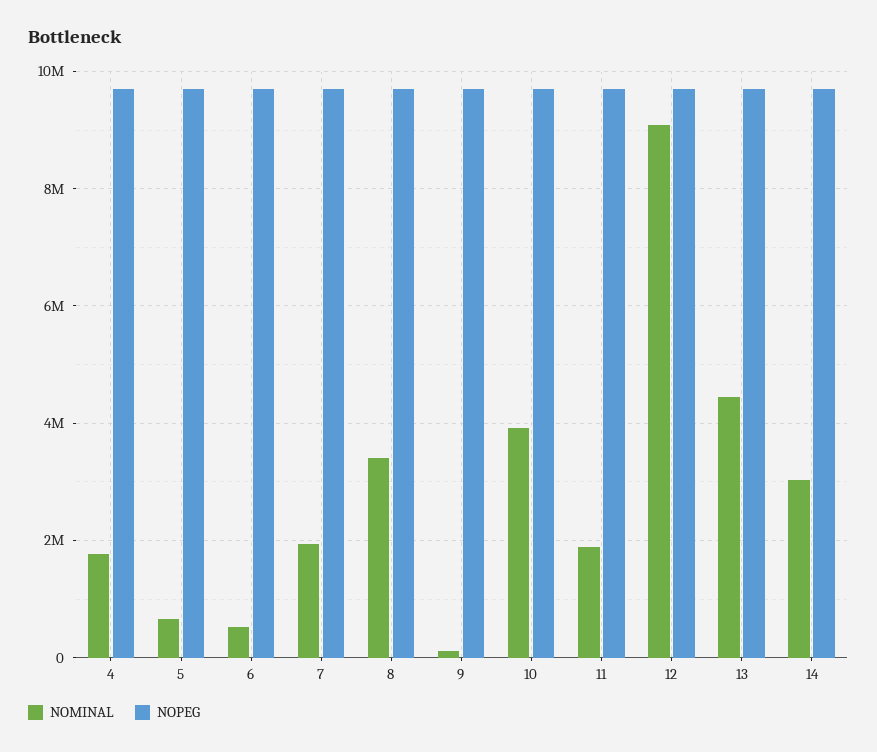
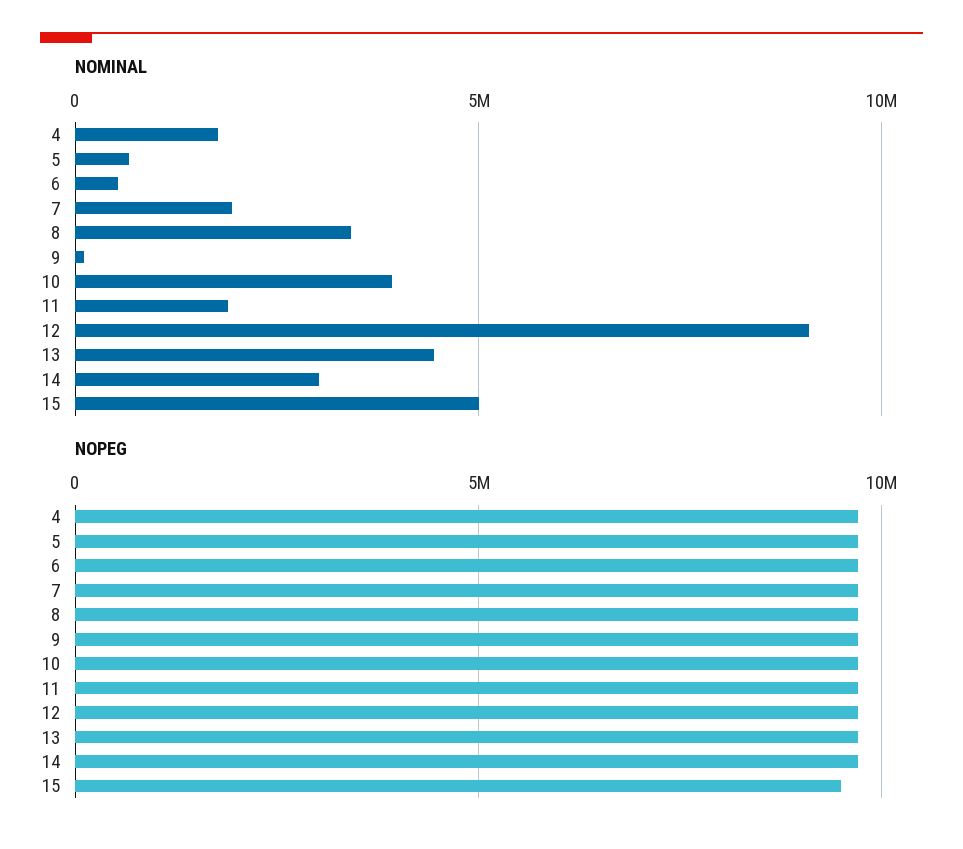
  {
    "NOMINAL": {
      "4": 1800000,
      "5": 600000,
      "6": 600000,
      "7": 2000000,
      "8": 3400000,
      "9": 200000,
      "10": 4000000,
      "11": 1800000,
      "12": 9000000,
      "13": 4400000,
-     "14": 3000000
+     "14": 3000000,
+     "15": 5000000
    },
    "NOPEG": {
      "4": 9800000,
      "5": 9800000,
      "6": 9800000,
      "7": 9800000,
      "8": 9800000,
      "9": 9800000,
      "10": 9800000,
      "11": 9800000,
      "12": 9800000,
      "13": 9800000,
-     "14": 9800000
+     "14": 9800000,
+     "15": 9500000
    }
  }

